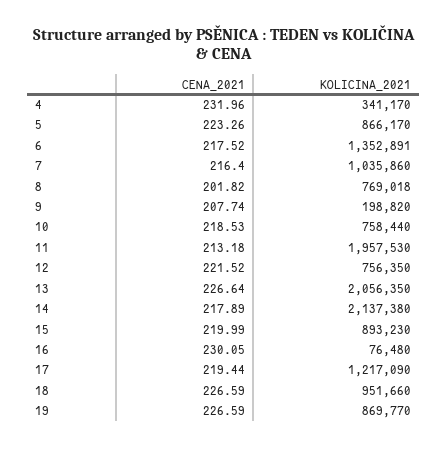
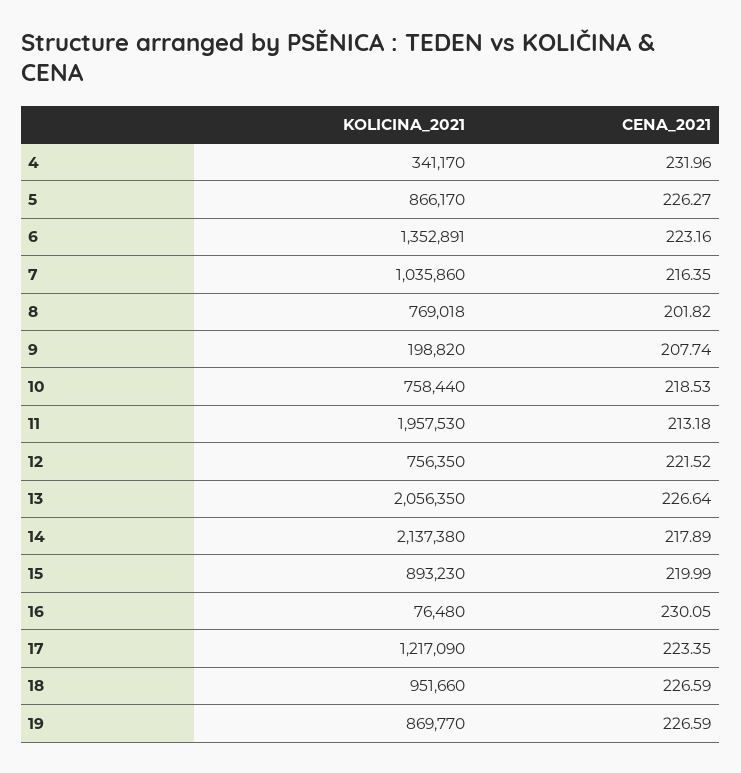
  {
    "CENA_2021": {
      "4": 231.96,
-     "5": 223.26,
+     "5": 226.27,
-     "6": 217.52,
+     "6": 223.16,
-     "7": 216.4,
+     "7": 216.35,
      "8": 201.82,
      "9": 207.74,
      "10": 218.53,
      "11": 213.18,
      "12": 221.52,
      "13": 226.64,
      "14": 217.89,
      "15": 219.99,
      "16": 230.05,
-     "17": 219.44,
+     "17": 223.35,
      "18": 226.59,
      "19": 226.59
    },
    "KOLICINA_2021": {
      "4": 341170,
      "5": 866170,
      "6": 1352891,
      "7": 1035860,
      "8": 769018,
      "9": 198820,
      "10": 758440,
      "11": 1957530,
      "12": 756350,
      "13": 2056350,
      "14": 2137380,
      "15": 893230,
      "16": 76480,
      "17": 1217090,
      "18": 951660,
      "19": 869770
    }
  }

